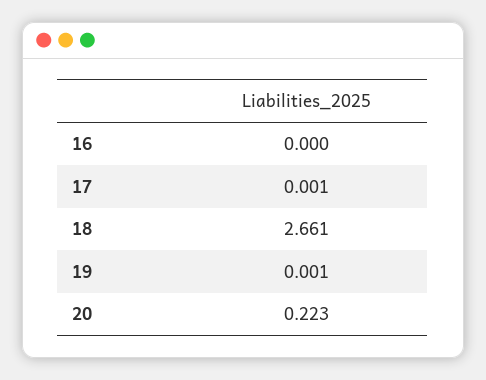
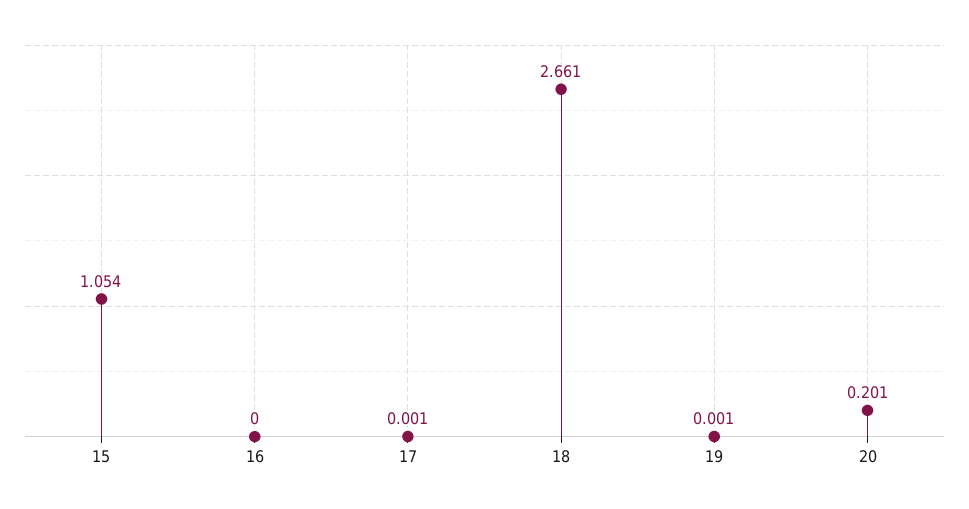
  {
    "16": 0,
    "17": 0.001,
    "18": 2.661,
    "19": 0.001,
-   "20": 0.223
+   "20": 0.201,
+   "15": 1.054
  }

